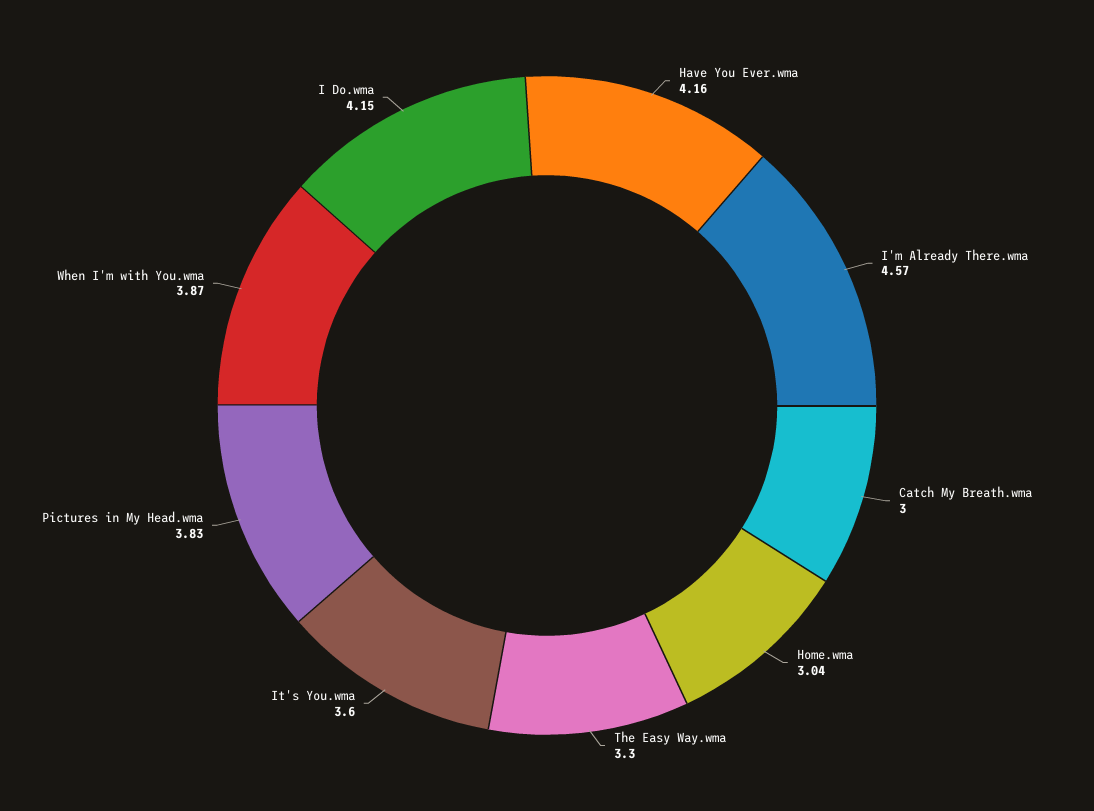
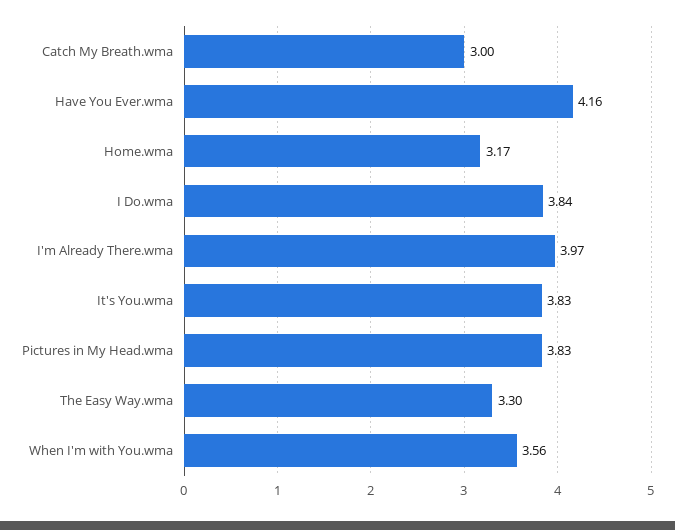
  {
    "Have You Ever.wma": 4.16,
-   "I'm Already There.wma": 4.57,
+   "I'm Already There.wma": 3.97,
    "Catch My Breath.wma": 3,
-   "Home.wma": 3.04,
+   "Home.wma": 3.17,
    "The Easy Way.wma": 3.3,
-   "It's You.wma": 3.6,
+   "It's You.wma": 3.83,
    "Pictures in My Head.wma": 3.83,
-   "When I'm with You.wma": 3.87,
+   "When I'm with You.wma": 3.56,
-   "I Do.wma": 4.15
+   "I Do.wma": 3.84
  }

